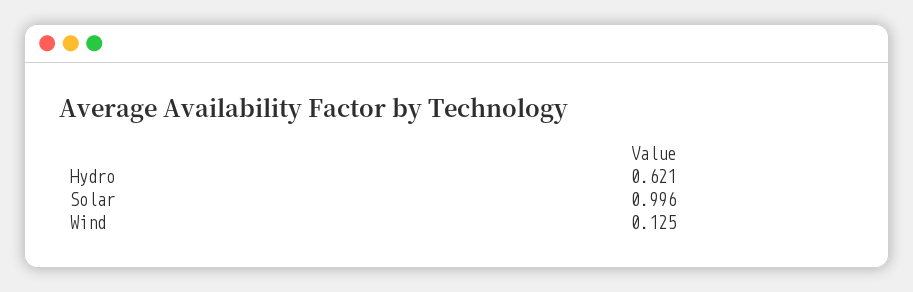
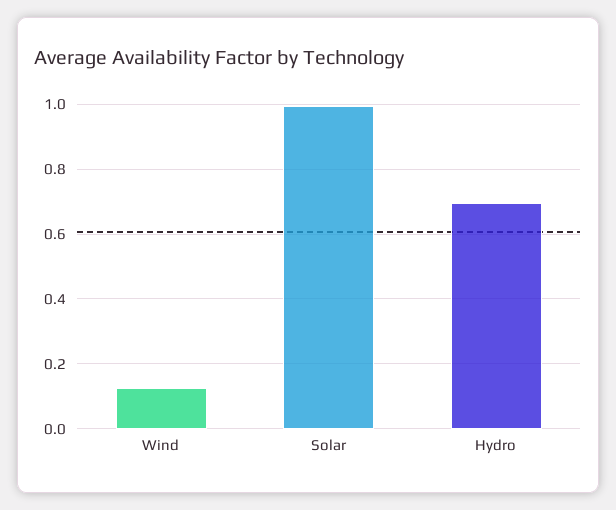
  {
-   "Hydro": 0.621,
+   "Hydro": 0.7,
    "Solar": 0.996,
    "Wind": 0.125
  }

